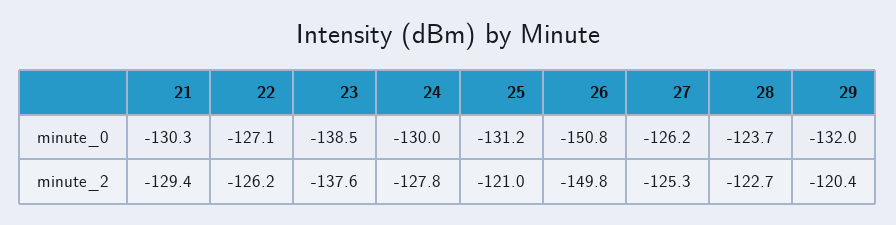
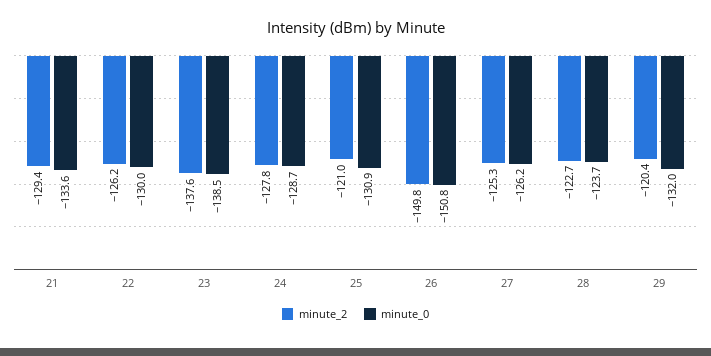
  {
    "minute_0": {
-     "21": -130.3,
+     "21": -133.6,
-     "22": -127.1,
+     "22": -130,
      "23": -138.5,
-     "24": -130,
+     "24": -128.7,
-     "25": -131.2,
+     "25": -130.9,
      "26": -150.8,
      "27": -126.2,
      "28": -123.7,
      "29": -132
    },
    "minute_2": {
      "21": -129.4,
      "22": -126.2,
      "23": -137.6,
      "24": -127.8,
      "25": -121,
      "26": -149.8,
      "27": -125.3,
      "28": -122.7,
      "29": -120.4
    }
  }

